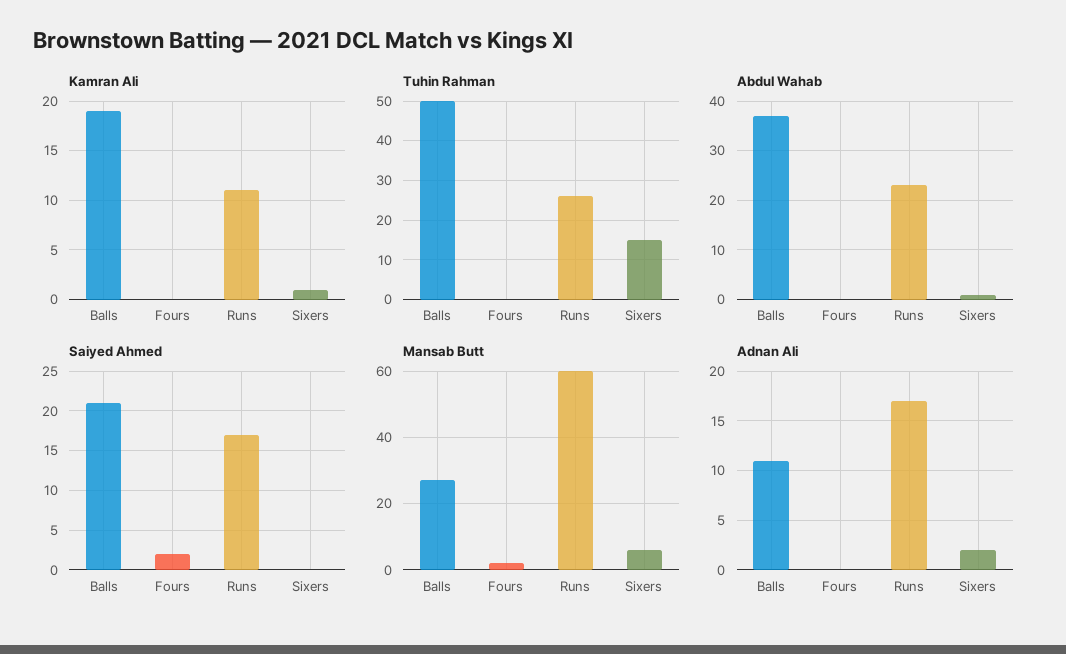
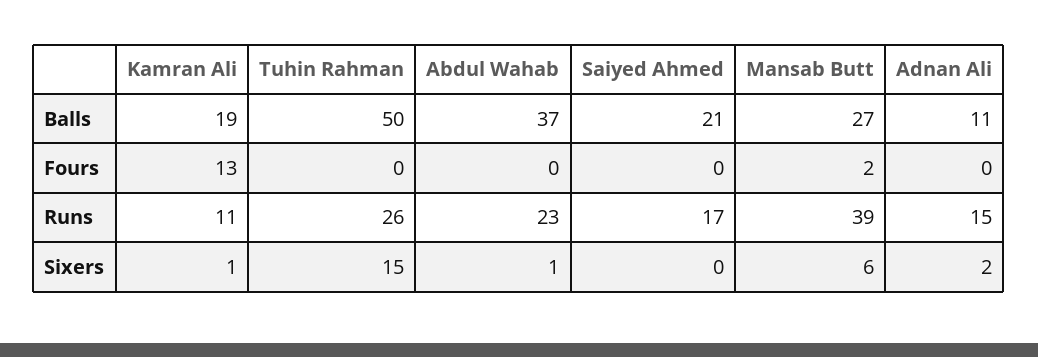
  {
    "Kamran Ali": {
      "Balls": 19,
-     "Fours": 0,
+     "Fours": 13,
      "Runs": 11,
      "Sixers": 1
    },
    "Tuhin Rahman": {
      "Balls": 50,
      "Fours": 0,
      "Runs": 26,
      "Sixers": 15
    },
    "Abdul Wahab": {
      "Balls": 37,
      "Fours": 0,
      "Runs": 23,
      "Sixers": 1
    },
    "Saiyed Ahmed": {
      "Balls": 21,
-     "Fours": 2,
+     "Fours": 0,
      "Runs": 17,
      "Sixers": 0
    },
    "Mansab Butt": {
      "Balls": 27,
      "Fours": 2,
-     "Runs": 60,
+     "Runs": 39,
      "Sixers": 6
    },
    "Adnan Ali": {
      "Balls": 11,
      "Fours": 0,
-     "Runs": 17,
+     "Runs": 15,
      "Sixers": 2
    }
  }

